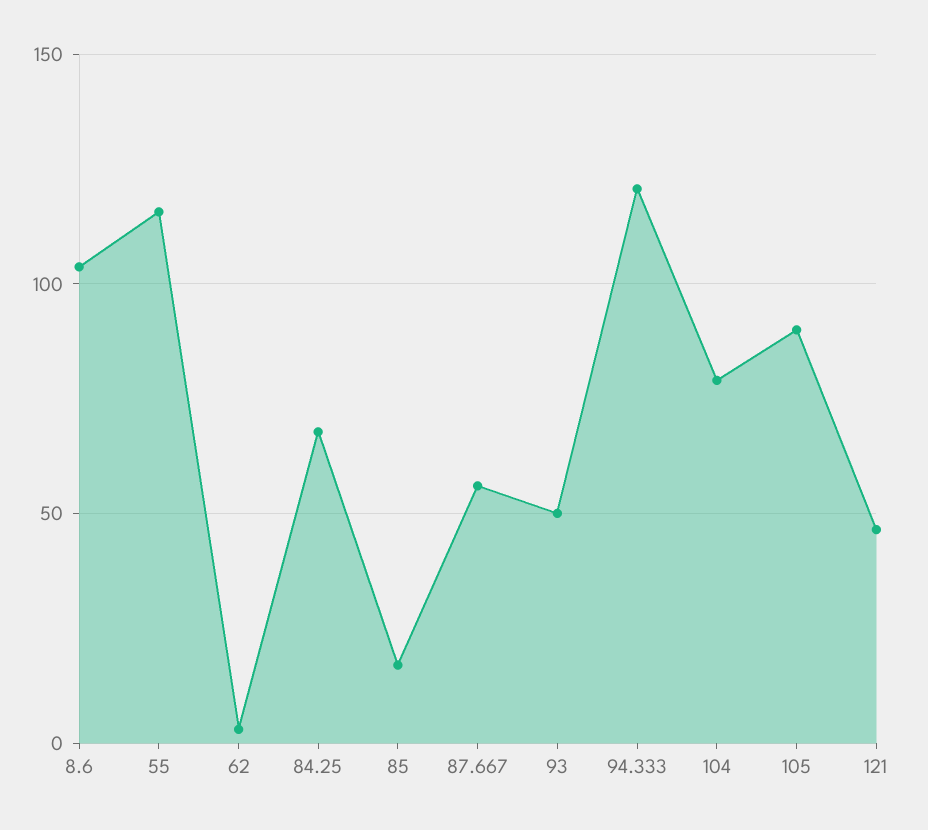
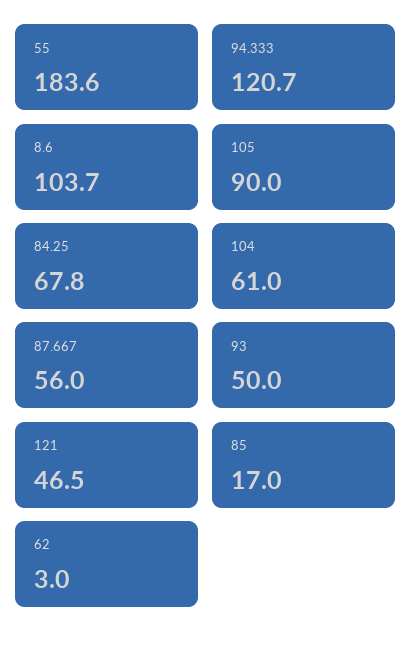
  {
    "8.6": 103.7,
-   "55": 115,
+   "55": 183.6,
    "62": 3,
    "84.25": 67.8,
    "85": 17,
    "87.667": 56,
    "93": 50,
    "94.333": 120.7,
-   "104": 80,
+   "104": 61,
    "105": 90,
    "121": 46.5
  }

